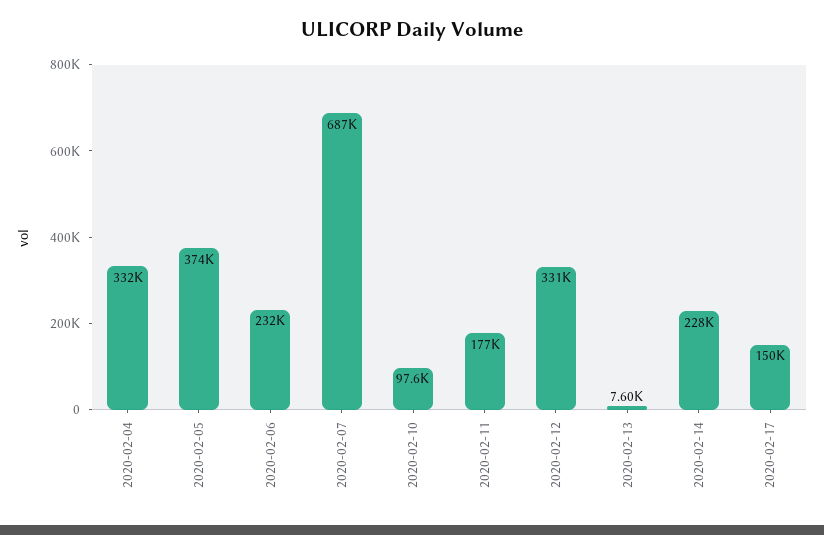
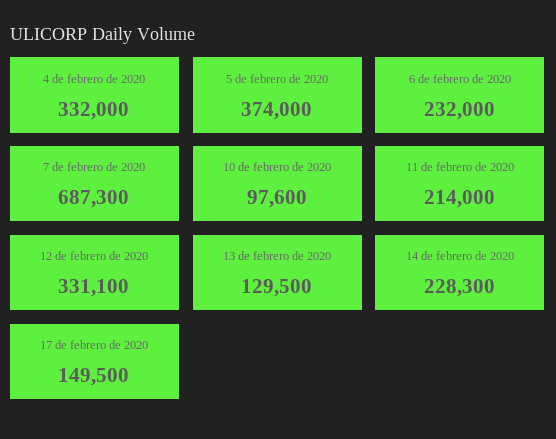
  {
    "2020-02-04": 332000,
    "2020-02-05": 374000,
    "2020-02-06": 232000,
    "2020-02-07": 687300,
    "2020-02-10": 97600,
-   "2020-02-11": 177000,
+   "2020-02-11": 214000,
    "2020-02-12": 331100,
-   "2020-02-13": 7600,
+   "2020-02-13": 129500,
    "2020-02-14": 228300,
    "2020-02-17": 149500
  }

